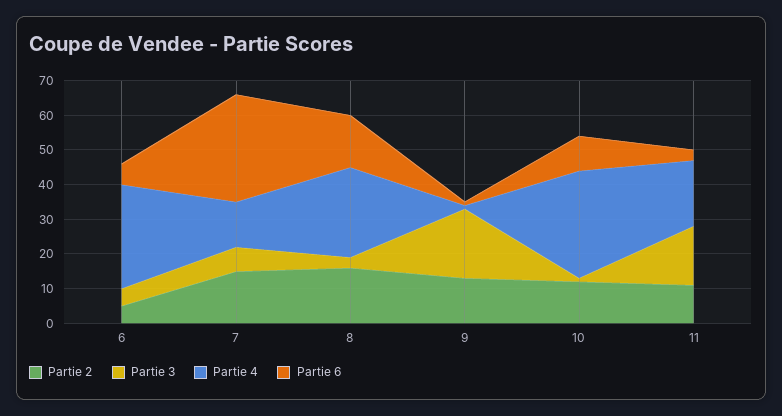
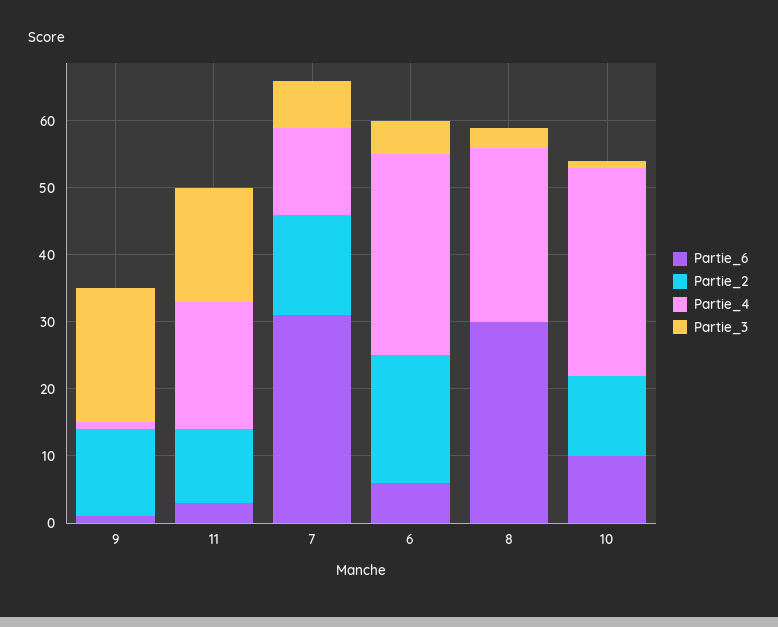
  {
    "Partie 2": {
-     "6": 5,
+     "6": 20,
      "7": 15,
-     "8": 15,
+     "8": 0,
      "9": 15,
      "10": 10,
      "11": 10
    },
    "Partie 3": {
      "6": 5,
      "7": 5,
      "8": 5,
      "9": 20,
      "10": 0,
      "11": 15
    },
    "Partie 4": {
      "6": 30,
      "7": 15,
      "8": 25,
      "9": 0,
      "10": 30,
      "11": 20
    },
    "Partie 6": {
      "6": 5,
      "7": 30,
-     "8": 15,
+     "8": 30,
      "9": 0,
      "10": 10,
      "11": 5
    }
  }

